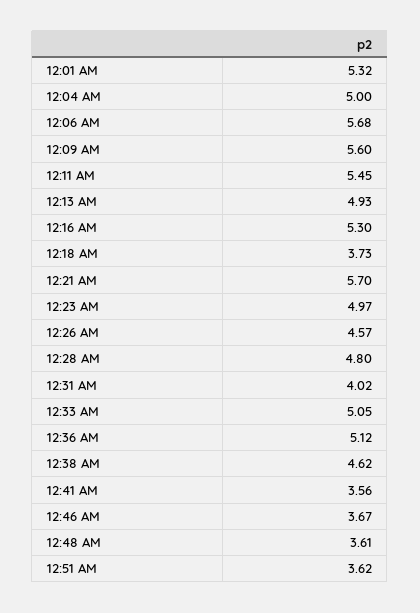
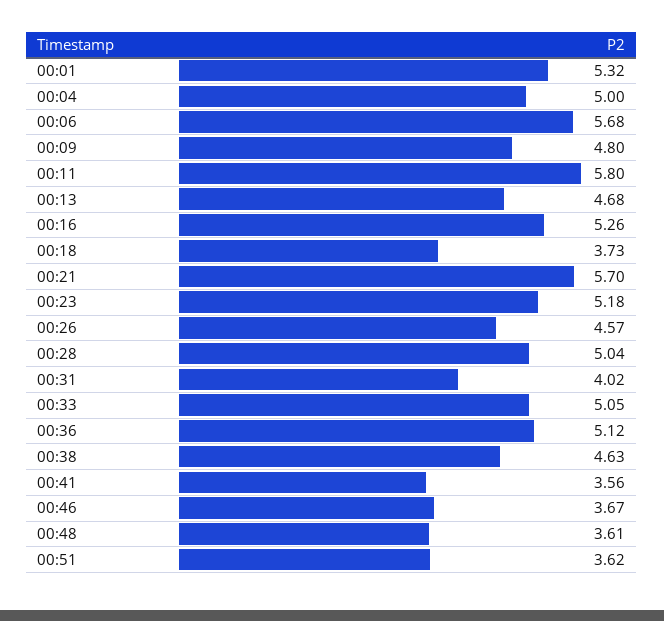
  {
    "12:01 AM": 5.32,
    "12:04 AM": 5,
    "12:06 AM": 5.68,
-   "12:09 AM": 5.6,
+   "12:09 AM": 4.8,
-   "12:11 AM": 5.45,
+   "12:11 AM": 5.8,
-   "12:13 AM": 4.93,
+   "12:13 AM": 4.68,
-   "12:16 AM": 5.3,
+   "12:16 AM": 5.26,
    "12:18 AM": 3.73,
    "12:21 AM": 5.7,
-   "12:23 AM": 4.97,
+   "12:23 AM": 5.18,
    "12:26 AM": 4.57,
-   "12:28 AM": 4.8,
+   "12:28 AM": 5.04,
    "12:31 AM": 4.02,
    "12:33 AM": 5.05,
    "12:36 AM": 5.12,
-   "12:38 AM": 4.62,
+   "12:38 AM": 4.63,
    "12:41 AM": 3.56,
    "12:46 AM": 3.67,
    "12:48 AM": 3.61,
    "12:51 AM": 3.62
  }

